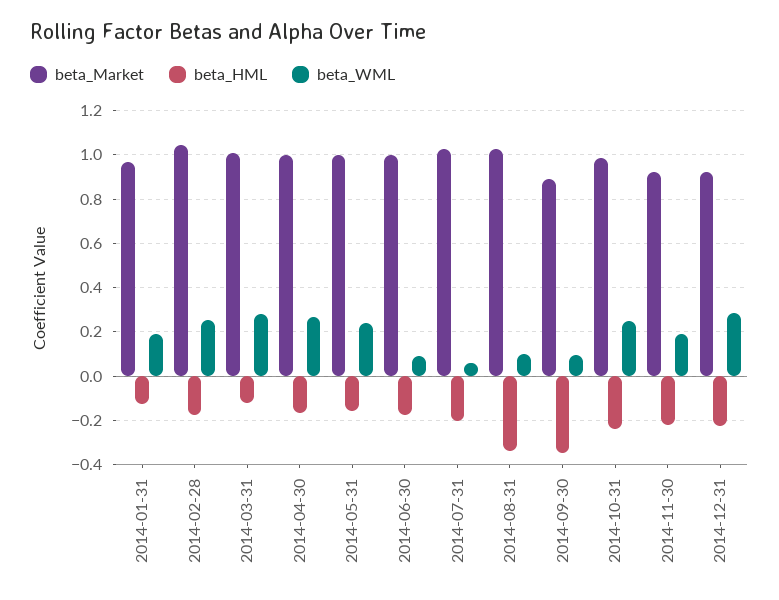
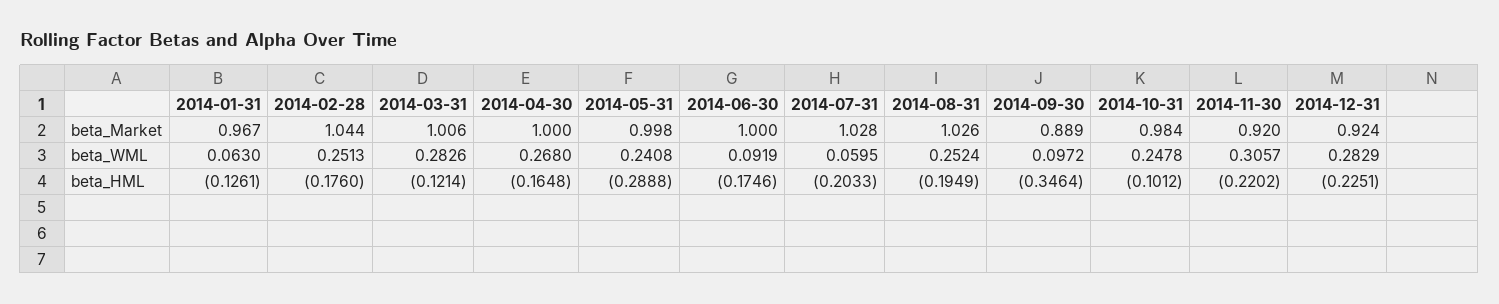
  {
    "beta_Market": {
      "2014-01-31": 0.967,
      "2014-02-28": 1.044,
      "2014-03-31": 1.006,
      "2014-04-30": 1,
      "2014-05-31": 0.998,
      "2014-06-30": 1,
      "2014-07-31": 1.028,
      "2014-08-31": 1.026,
      "2014-09-30": 0.889,
      "2014-10-31": 0.984,
      "2014-11-30": 0.92,
      "2014-12-31": 0.924
    },
    "beta_HML": {
      "2014-01-31": -0.1261,
      "2014-02-28": -0.176,
      "2014-03-31": -0.1214,
      "2014-04-30": -0.1648,
-     "2014-05-31": -0.15,
+     "2014-05-31": -0.2888,
      "2014-06-30": -0.1746,
      "2014-07-31": -0.2033,
-     "2014-08-31": -0.35,
+     "2014-08-31": -0.1949,
      "2014-09-30": -0.3464,
-     "2014-10-31": -0.25,
+     "2014-10-31": -0.1012,
      "2014-11-30": -0.2202,
      "2014-12-31": -0.2251
    },
    "beta_WML": {
-     "2014-01-31": 0.2,
+     "2014-01-31": 0.063,
      "2014-02-28": 0.2513,
      "2014-03-31": 0.2826,
      "2014-04-30": 0.268,
      "2014-05-31": 0.2408,
      "2014-06-30": 0.0919,
      "2014-07-31": 0.0595,
-     "2014-08-31": 0.1,
+     "2014-08-31": 0.2524,
      "2014-09-30": 0.0972,
      "2014-10-31": 0.2478,
-     "2014-11-30": 0.2,
+     "2014-11-30": 0.3057,
      "2014-12-31": 0.2829
    }
  }

